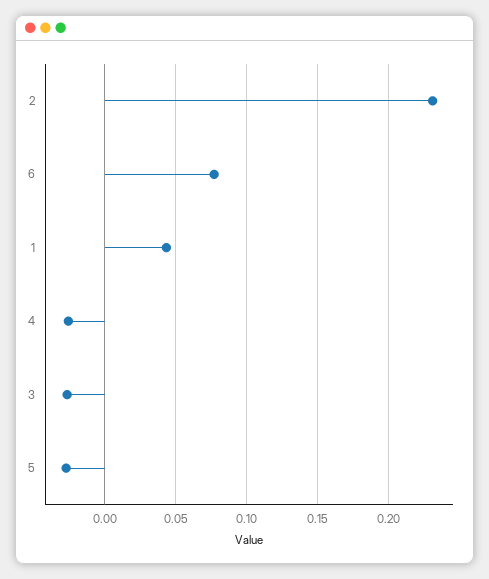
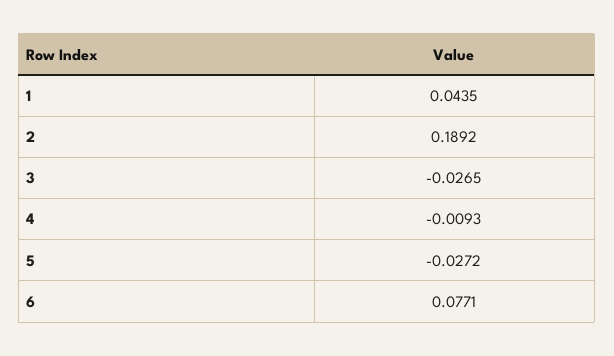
  {
-   "2": 0.23,
+   "2": 0.1892,
    "6": 0.0771,
    "1": 0.0435,
-   "4": -0.025,
+   "4": -0.0093,
    "3": -0.0265,
    "5": -0.0272
  }

